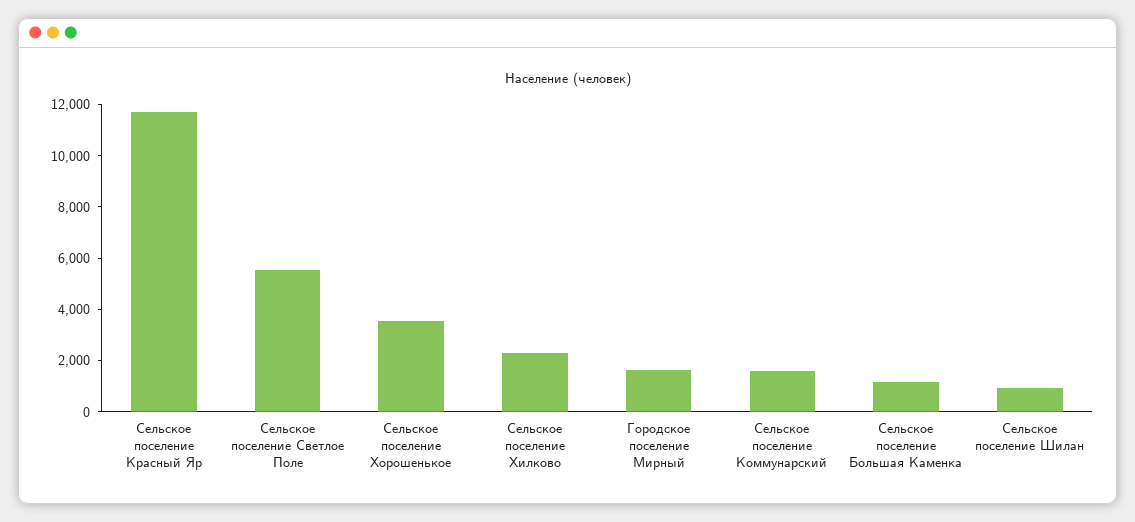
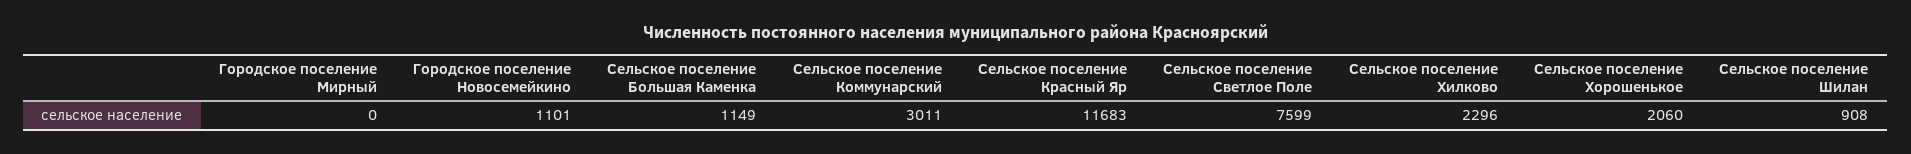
  {
    "Сельское поселение Красный Яр": 11683,
-   "Сельское поселение Светлое Поле": 5500,
+   "Сельское поселение Светлое Поле": 7599,
-   "Сельское поселение Хорошенькое": 3500,
+   "Сельское поселение Хорошенькое": 2060,
    "Сельское поселение Хилково": 2296,
-   "Городское поселение Мирный": 1500,
+   "Городское поселение Мирный": 0,
-   "Сельское поселение Коммунарский": 1500,
+   "Сельское поселение Коммунарский": 3011,
    "Сельское поселение Большая Каменка": 1149,
-   "Сельское поселение Шилан": 908
+   "Сельское поселение Шилан": 908,
+   "Городское поселение Новосемейкино": 1101
  }

